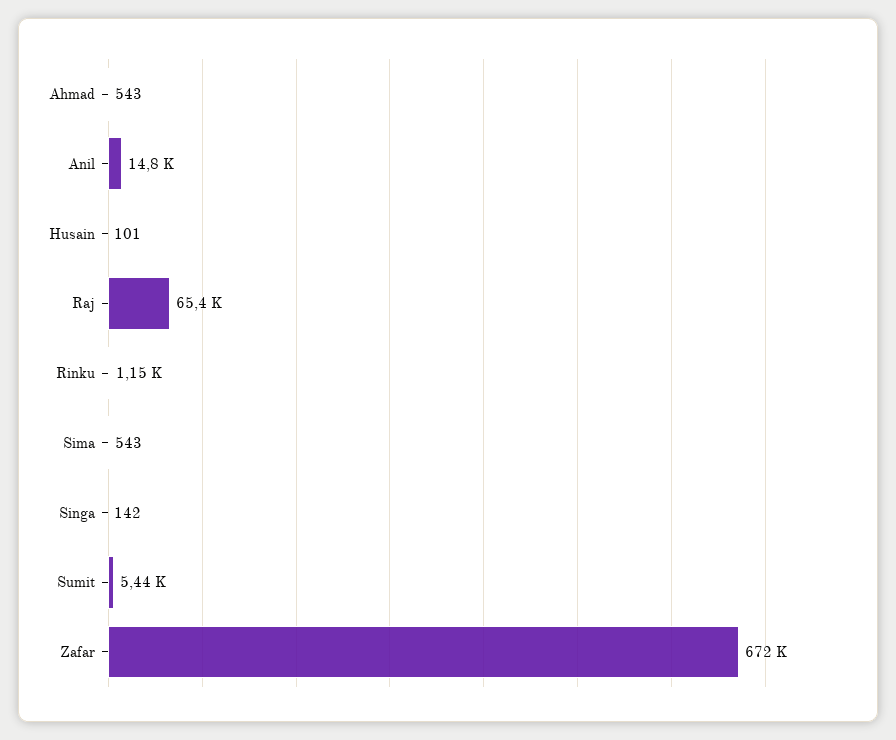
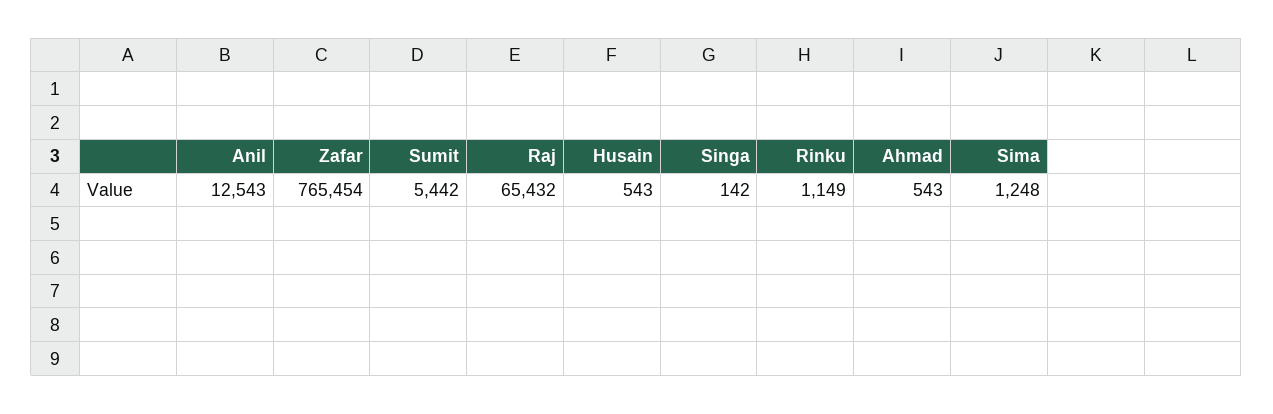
  {
    "Ahmad": 543,
-   "Anil": 14800,
+   "Anil": 12543,
-   "Husain": 101,
+   "Husain": 543,
    "Raj": 65432,
    "Rinku": 1149,
-   "Sima": 543,
+   "Sima": 1248,
    "Singa": 142,
    "Sumit": 5442,
-   "Zafar": 672000
+   "Zafar": 765454
  }

